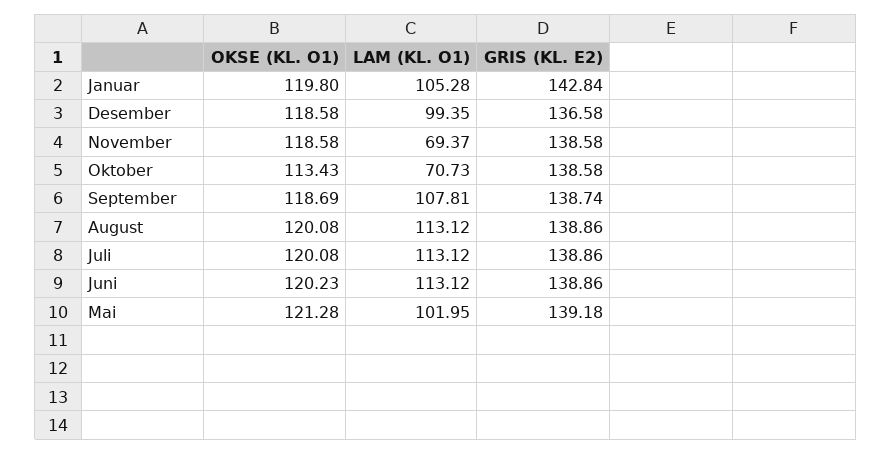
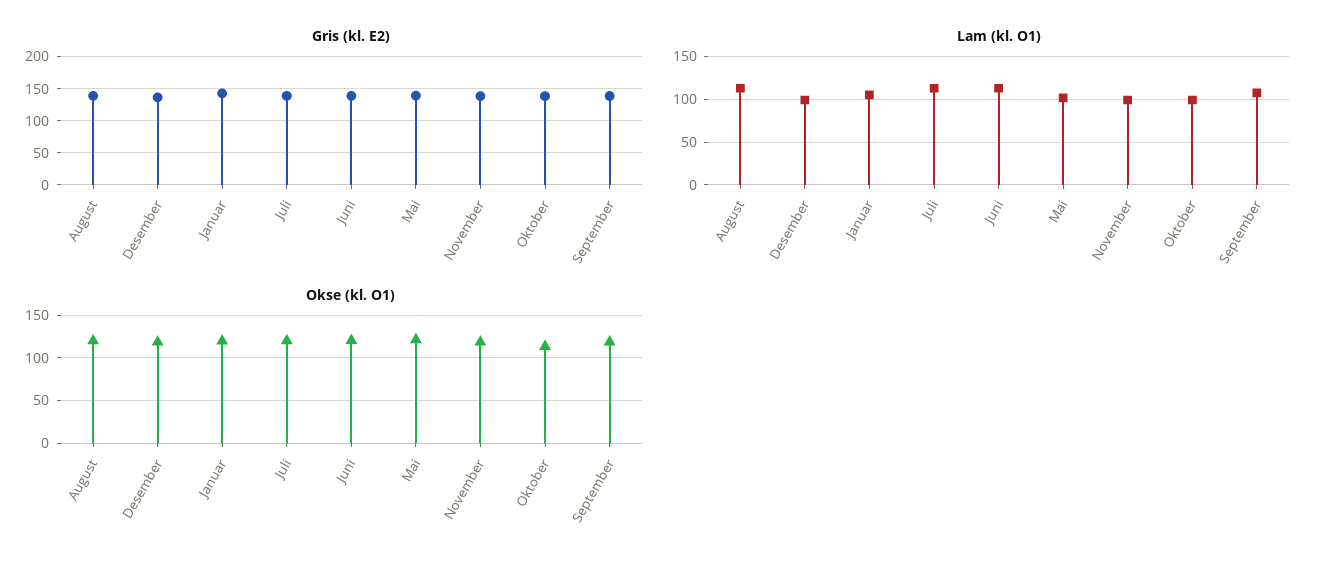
  {
    "OKSE (KL. O1)": {
      "Januar": 119.8,
      "Desember": 118.58,
      "November": 118.58,
      "Oktober": 113.43,
      "September": 118.69,
      "August": 120.08,
      "Juli": 120.08,
      "Juni": 120.23,
      "Mai": 121.28
    },
    "LAM (KL. O1)": {
      "Januar": 105.28,
      "Desember": 99.35,
-     "November": 69.37,
+     "November": 100,
-     "Oktober": 70.73,
+     "Oktober": 100,
      "September": 107.81,
      "August": 113.12,
      "Juli": 113.12,
      "Juni": 113.12,
      "Mai": 101.95
    },
    "GRIS (KL. E2)": {
      "Januar": 142.84,
      "Desember": 136.58,
      "November": 138.58,
      "Oktober": 138.58,
      "September": 138.74,
      "August": 138.86,
      "Juli": 138.86,
      "Juni": 138.86,
      "Mai": 139.18
    }
  }

